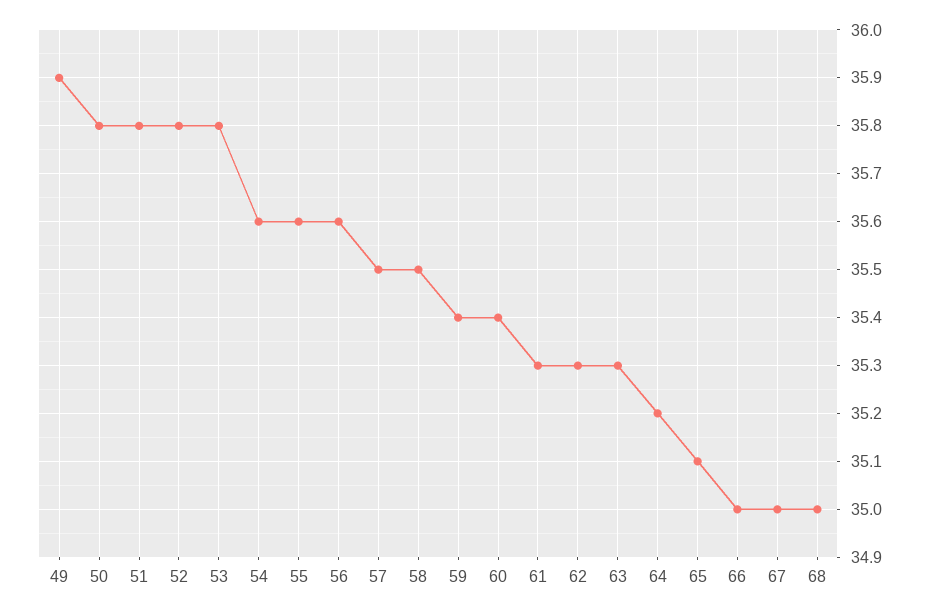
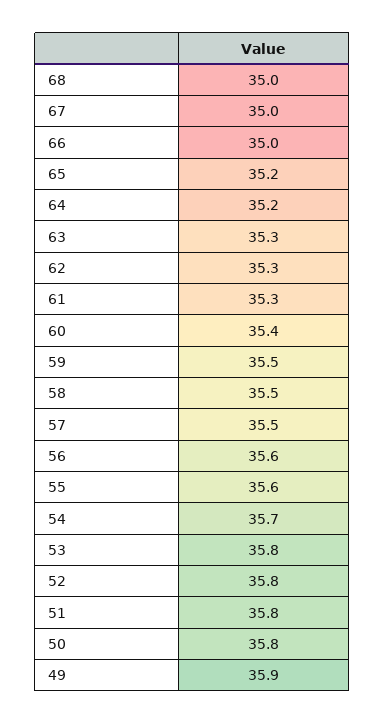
  {
    "49": 35.9,
    "50": 35.8,
    "51": 35.8,
    "52": 35.8,
    "53": 35.8,
-   "54": 35.6,
+   "54": 35.7,
    "55": 35.6,
    "56": 35.6,
    "57": 35.5,
    "58": 35.5,
-   "59": 35.4,
+   "59": 35.5,
    "60": 35.4,
    "61": 35.3,
    "62": 35.3,
    "63": 35.3,
    "64": 35.2,
-   "65": 35.1,
+   "65": 35.2,
    "66": 35,
    "67": 35,
    "68": 35
  }

